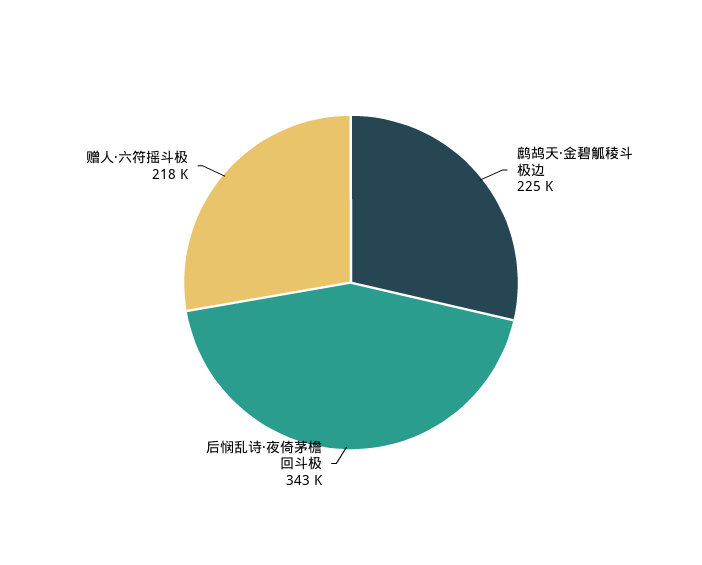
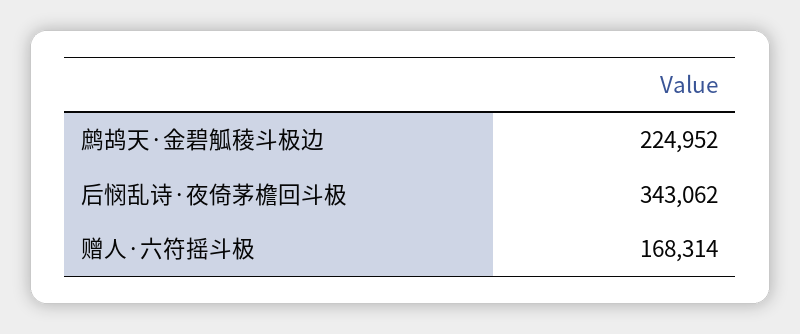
  {
    "鹧鸪天·金碧觚稜斗极边": 224952,
    "后悯乱诗·夜倚茅檐回斗极": 343062,
-   "赠人·六符摇斗极": 218000
+   "赠人·六符摇斗极": 168314
  }

